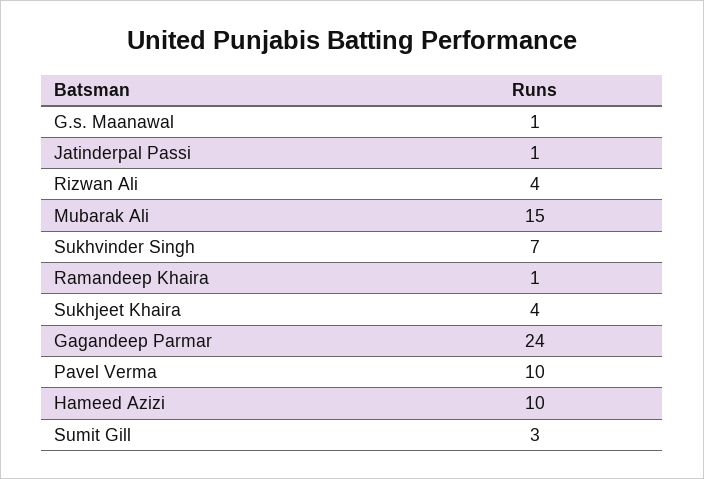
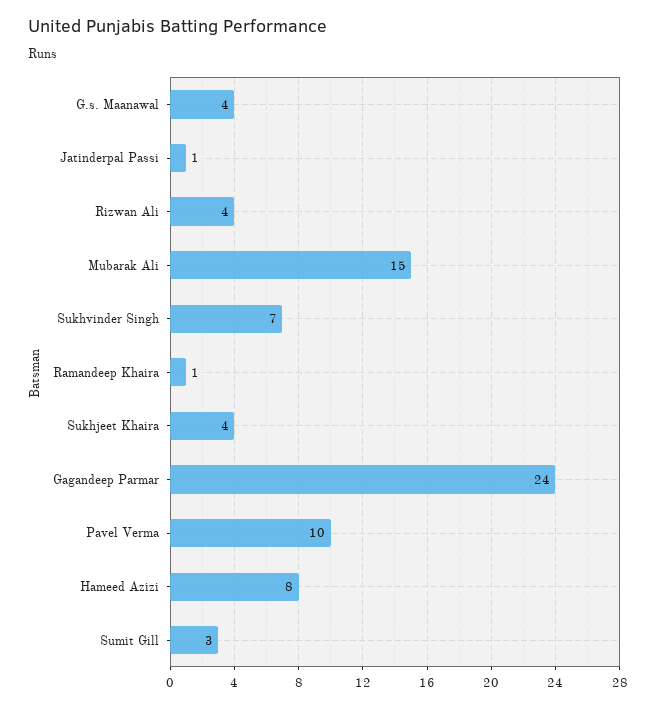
  {
-   "G.s. Maanawal": 1,
+   "G.s. Maanawal": 4,
    "Jatinderpal Passi": 1,
    "Rizwan Ali": 4,
    "Mubarak Ali": 15,
    "Sukhvinder Singh": 7,
    "Ramandeep Khaira": 1,
    "Sukhjeet Khaira": 4,
    "Gagandeep Parmar": 24,
    "Pavel Verma": 10,
-   "Hameed Azizi": 10,
+   "Hameed Azizi": 8,
    "Sumit Gill": 3
  }

